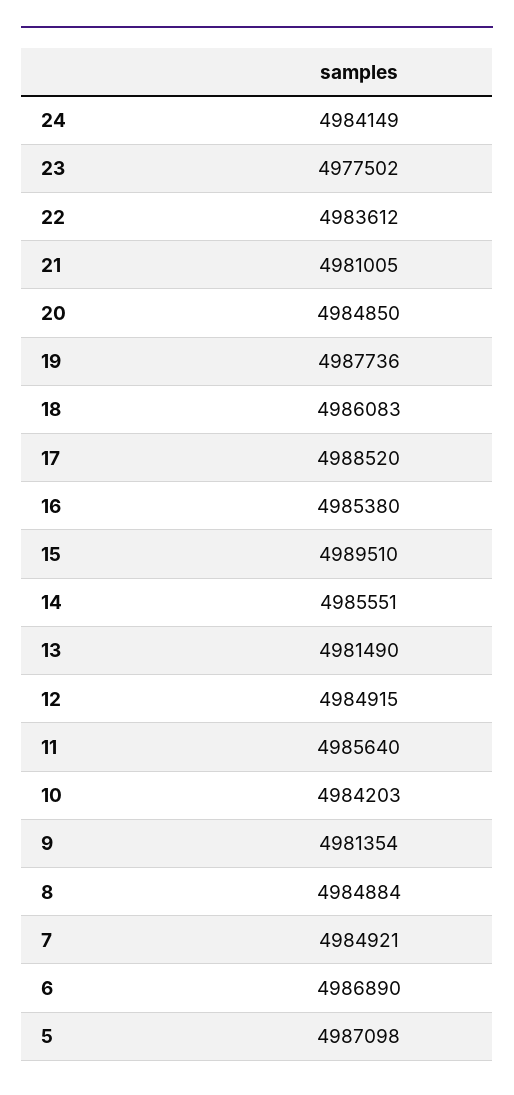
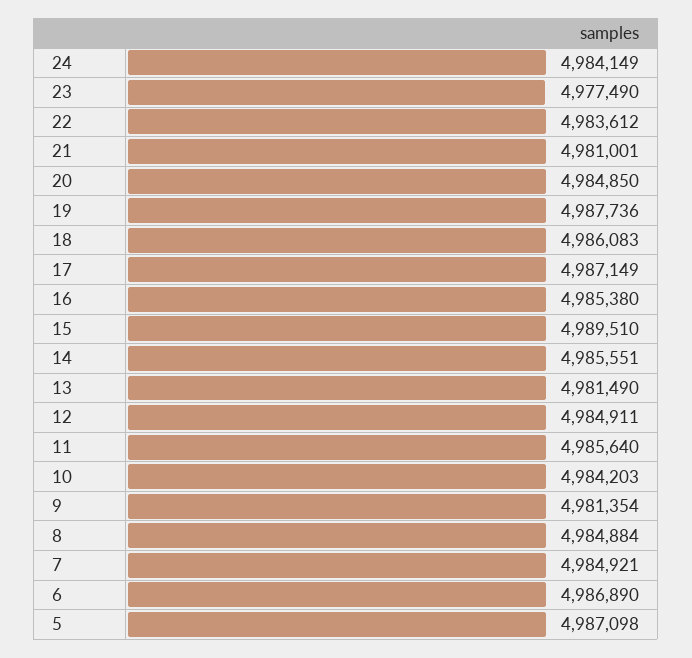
  {
    "24": 4984149,
-   "23": 4977502,
+   "23": 4977490,
    "22": 4983612,
-   "21": 4981005,
+   "21": 4981001,
    "20": 4984850,
    "19": 4987736,
    "18": 4986083,
-   "17": 4988520,
+   "17": 4987149,
    "16": 4985380,
    "15": 4989510,
    "14": 4985551,
    "13": 4981490,
-   "12": 4984915,
+   "12": 4984911,
    "11": 4985640,
    "10": 4984203,
    "9": 4981354,
    "8": 4984884,
    "7": 4984921,
    "6": 4986890,
    "5": 4987098
  }

